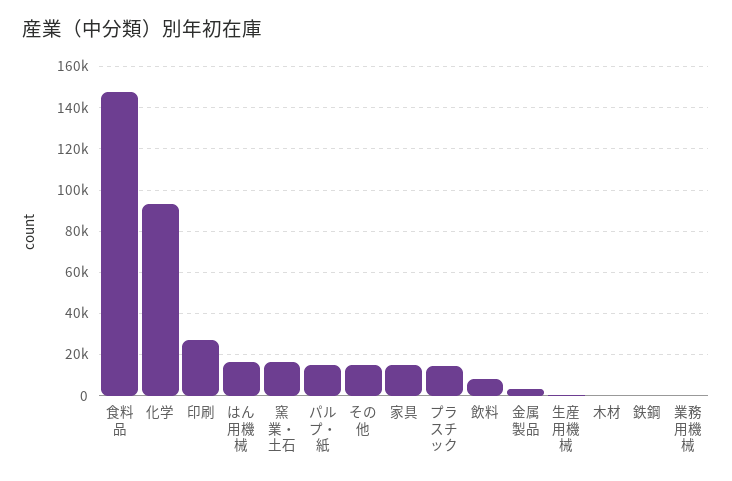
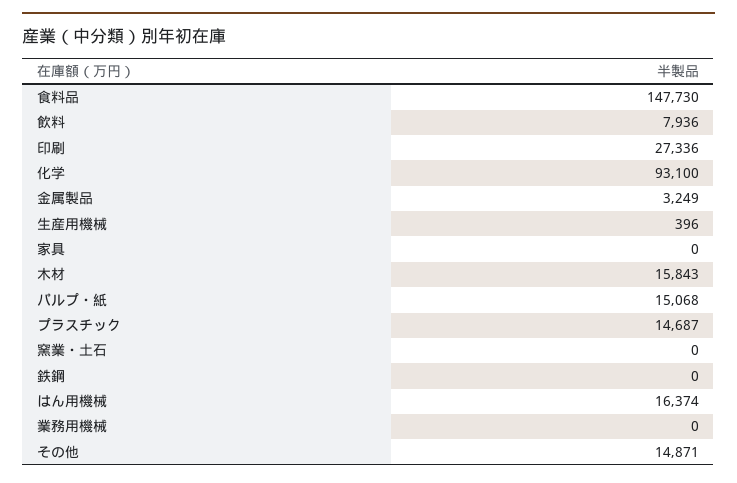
  {
    "食料品": 147730,
    "化学": 93100,
    "印刷": 27336,
    "はん用機械": 16374,
-   "窯業・土石": 15000,
+   "窯業・土石": 0,
    "パルプ・紙": 15068,
    "その他": 14871,
-   "家具": 15000,
+   "家具": 0,
    "プラスチック": 14687,
    "飲料": 7936,
    "金属製品": 3249,
    "生産用機械": 396,
-   "木材": 0,
+   "木材": 15843,
    "鉄鋼": 0,
    "業務用機械": 0
  }

